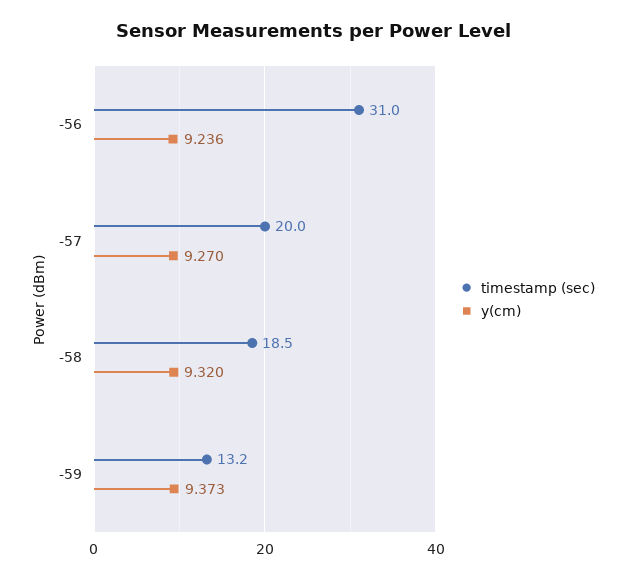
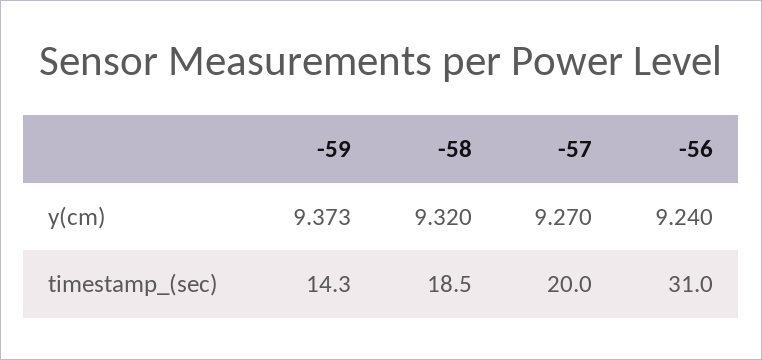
  {
    "timestamp (sec)": {
      "-56": 31,
      "-57": 20,
      "-58": 18.5,
-     "-59": 13.2
+     "-59": 14.3
    },
    "y(cm)": {
-     "-56": 9.236,
+     "-56": 9.24,
      "-57": 9.27,
      "-58": 9.32,
      "-59": 9.373
    }
  }

